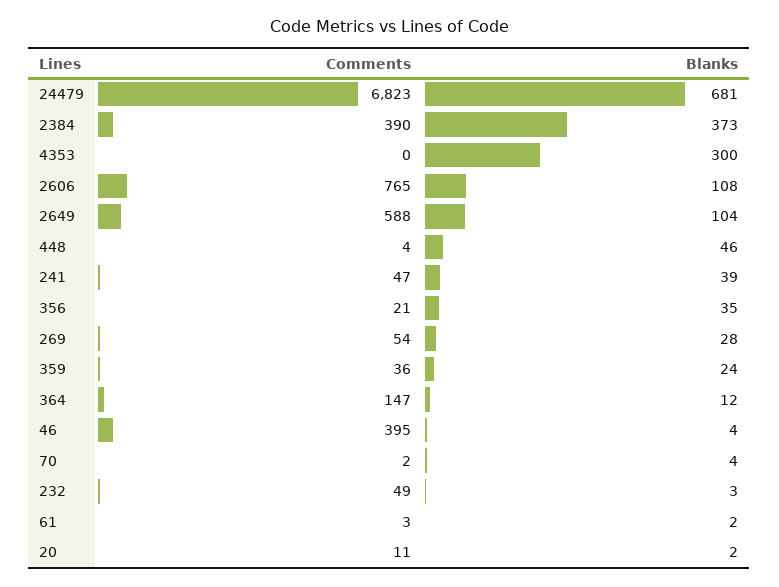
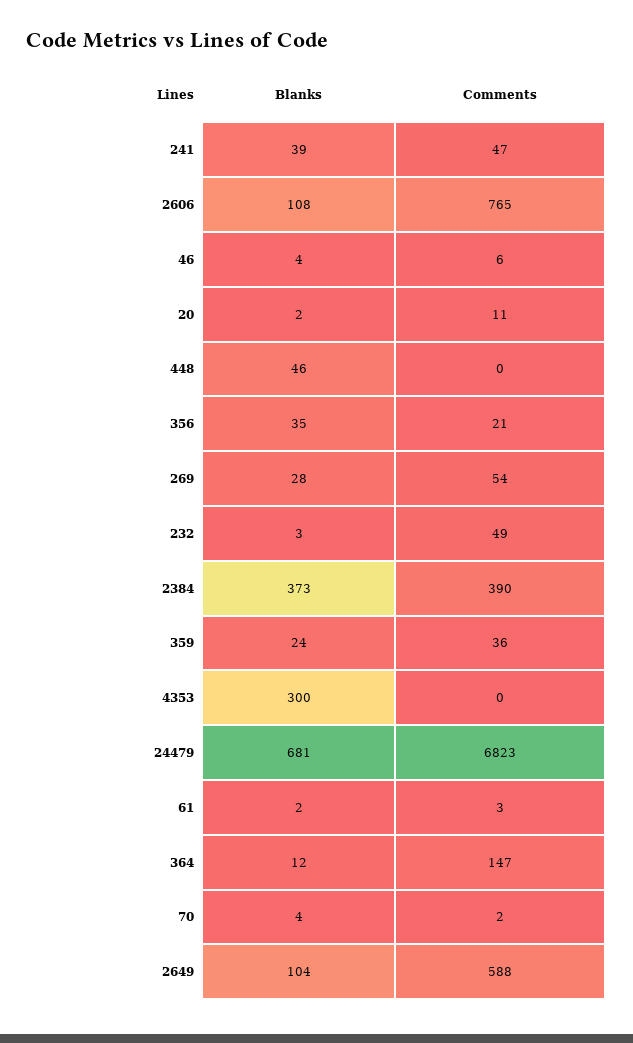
  {
    "Comments": {
      "24479": 6823,
      "2384": 390,
      "4353": 0,
      "2606": 765,
      "2649": 588,
-     "448": 4,
+     "448": 0,
      "241": 47,
      "356": 21,
      "269": 54,
      "359": 36,
      "364": 147,
-     "46": 395,
+     "46": 6,
      "70": 2,
      "232": 49,
      "61": 3,
      "20": 11
    },
    "Blanks": {
      "24479": 681,
      "2384": 373,
      "4353": 300,
      "2606": 108,
      "2649": 104,
      "448": 46,
      "241": 39,
      "356": 35,
      "269": 28,
      "359": 24,
      "364": 12,
      "46": 4,
      "70": 4,
      "232": 3,
      "61": 2,
      "20": 2
    }
  }

